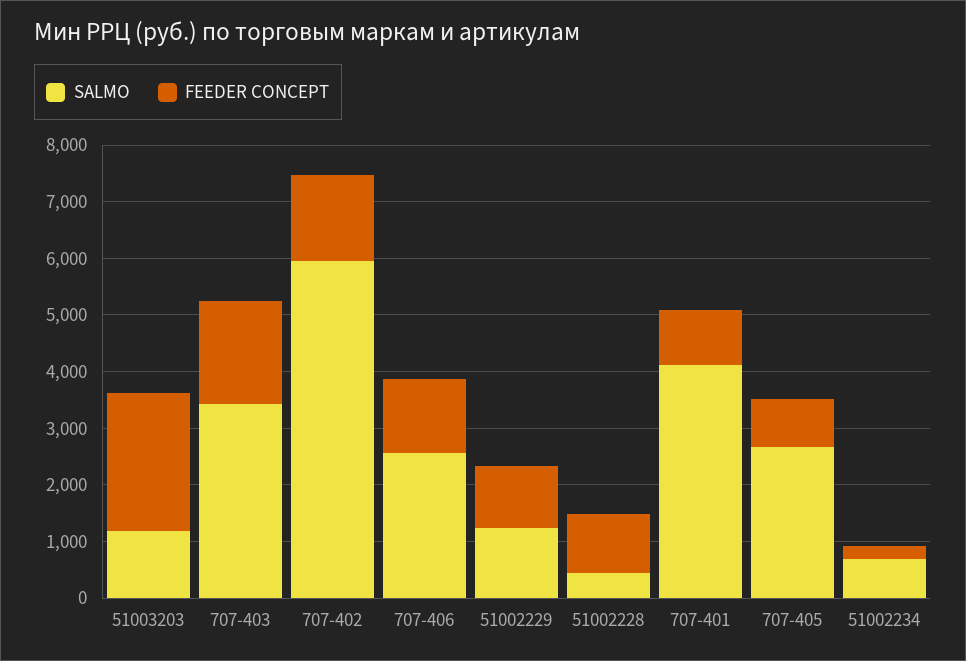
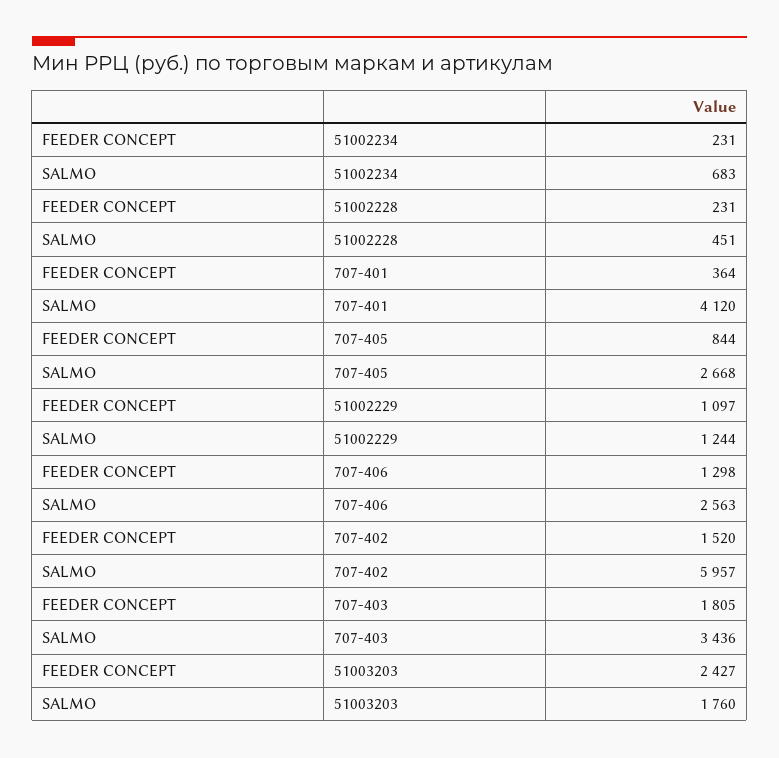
  {
    "SALMO": {
-     "51003203": 1200,
+     "51003203": 1760,
      "707-403": 3436,
      "707-402": 5957,
      "707-406": 2563,
      "51002229": 1244,
      "51002228": 451,
      "707-401": 4120,
      "707-405": 2668,
      "51002234": 683
    },
    "FEEDER CONCEPT": {
      "51003203": 2427,
      "707-403": 1805,
      "707-402": 1520,
      "707-406": 1298,
      "51002229": 1097,
-     "51002228": 1000,
+     "51002228": 231,
-     "707-401": 1000,
+     "707-401": 364,
      "707-405": 844,
      "51002234": 231
    }
  }

